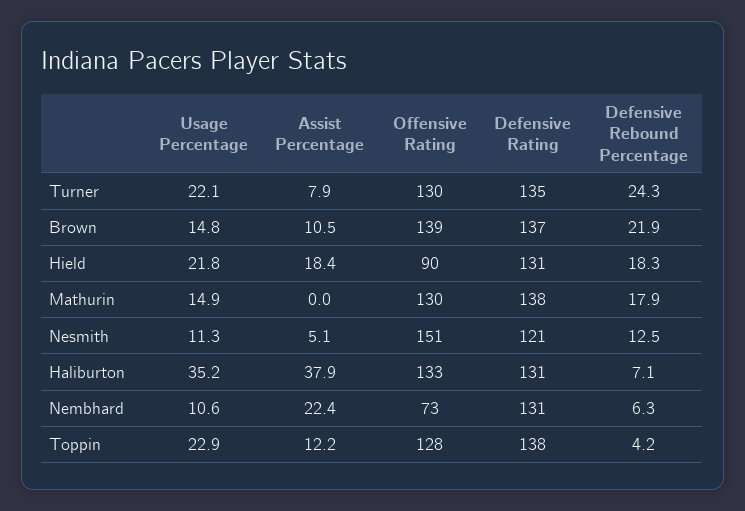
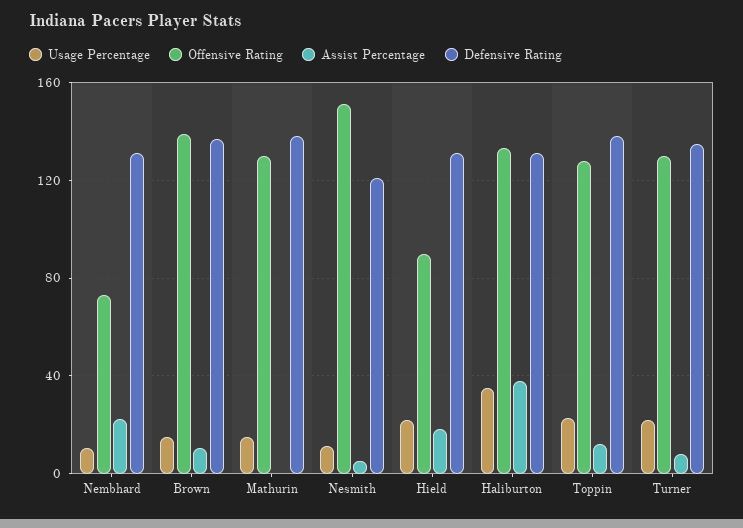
  {
    "Usage Percentage": {
      "Turner": 22.1,
      "Brown": 14.8,
      "Hield": 21.8,
      "Mathurin": 14.9,
      "Nesmith": 11.3,
      "Haliburton": 35.2,
      "Nembhard": 10.6,
      "Toppin": 22.9
    },
    "Assist Percentage": {
      "Turner": 7.9,
      "Brown": 10.5,
      "Hield": 18.4,
      "Mathurin": 0,
      "Nesmith": 5.1,
      "Haliburton": 37.9,
      "Nembhard": 22.4,
      "Toppin": 12.2
    },
    "Offensive Rating": {
      "Turner": 130,
      "Brown": 139,
      "Hield": 90,
      "Mathurin": 130,
      "Nesmith": 151,
      "Haliburton": 133,
      "Nembhard": 73,
      "Toppin": 128
    },
    "Defensive Rating": {
      "Turner": 135,
      "Brown": 137,
      "Hield": 131,
      "Mathurin": 138,
      "Nesmith": 121,
      "Haliburton": 131,
      "Nembhard": 131,
      "Toppin": 138
-   },
+   }
-   "Defensive Rebound Percentage": {
-     "Turner": 24.3,
-     "Brown": 21.9,
-     "Hield": 18.3,
-     "Mathurin": 17.9,
-     "Nesmith": 12.5,
-     "Haliburton": 7.1,
-     "Nembhard": 6.3,
-     "Toppin": 4.2
-   }
  }

